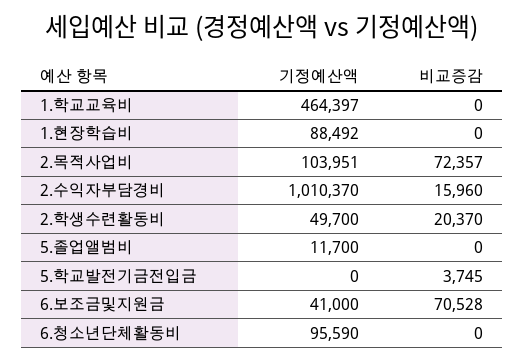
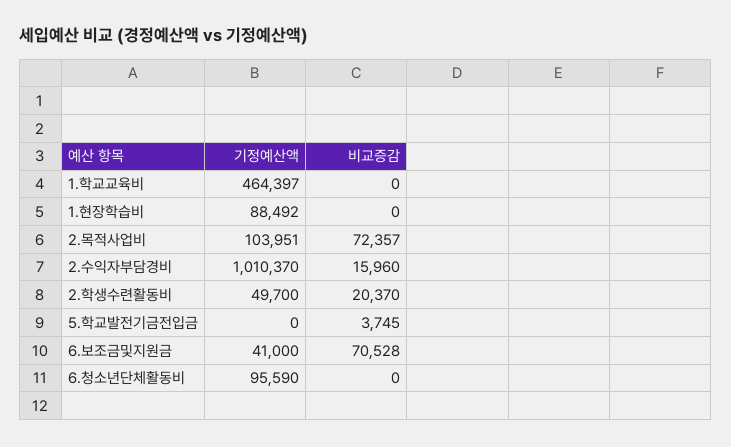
  {
    "기정예산액": {
      "1.학교교육비": 464397,
      "1.현장학습비": 88492,
      "2.목적사업비": 103951,
      "2.수익자부담경비": 1010370,
      "2.학생수련활동비": 49700,
-     "5.졸업앨범비": 11700,
      "5.학교발전기금전입금": 0,
      "6.보조금및지원금": 41000,
      "6.청소년단체활동비": 95590
    },
    "비교증감": {
      "1.학교교육비": 0,
      "1.현장학습비": 0,
      "2.목적사업비": 72357,
      "2.수익자부담경비": 15960,
      "2.학생수련활동비": 20370,
-     "5.졸업앨범비": 0,
      "5.학교발전기금전입금": 3745,
      "6.보조금및지원금": 70528,
      "6.청소년단체활동비": 0
    }
  }

